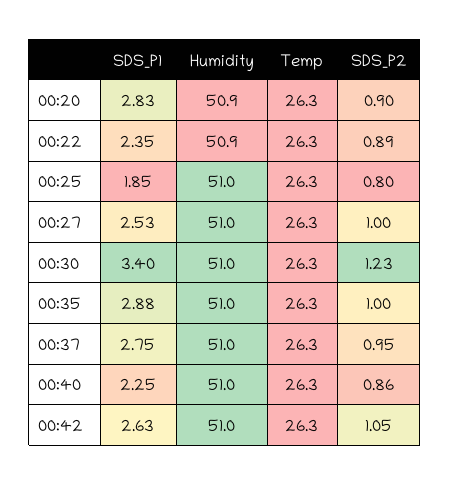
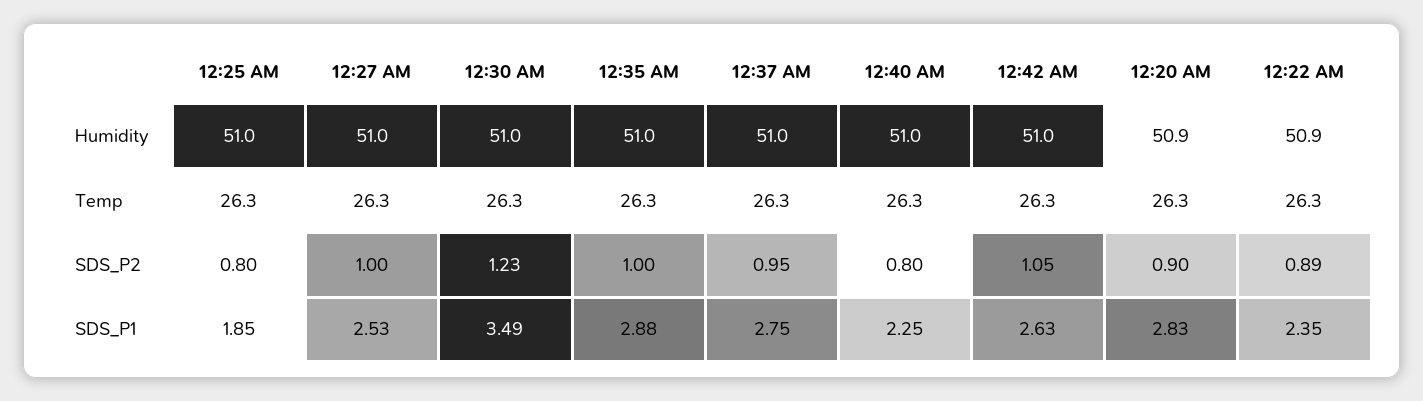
  {
    "SDS_P1": {
      "00:20": 2.83,
      "00:22": 2.35,
      "00:25": 1.85,
      "00:27": 2.53,
-     "00:30": 3.4,
+     "00:30": 3.49,
      "00:35": 2.88,
      "00:37": 2.75,
      "00:40": 2.25,
      "00:42": 2.63
    },
    "Humidity": {
      "00:20": 50.9,
      "00:22": 50.9,
      "00:25": 51,
      "00:27": 51,
      "00:30": 51,
      "00:35": 51,
      "00:37": 51,
      "00:40": 51,
      "00:42": 51
    },
    "Temp": {
      "00:20": 26.3,
      "00:22": 26.3,
      "00:25": 26.3,
      "00:27": 26.3,
      "00:30": 26.3,
      "00:35": 26.3,
      "00:37": 26.3,
      "00:40": 26.3,
      "00:42": 26.3
    },
    "SDS_P2": {
      "00:20": 0.9,
      "00:22": 0.89,
      "00:25": 0.8,
      "00:27": 1,
      "00:30": 1.23,
      "00:35": 1,
      "00:37": 0.95,
-     "00:40": 0.86,
+     "00:40": 0.8,
      "00:42": 1.05
    }
  }

